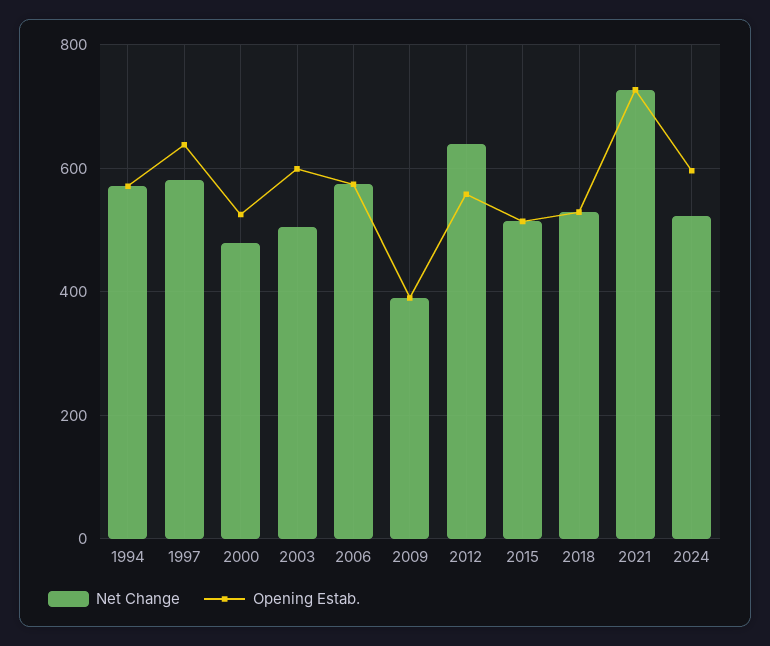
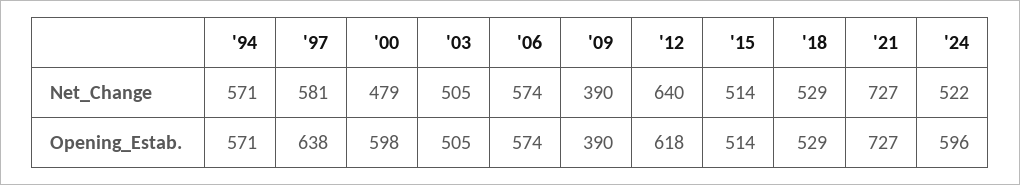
  {
    "Net Change": {
      "1994": 571,
      "1997": 581,
      "2000": 479,
      "2003": 505,
      "2006": 574,
      "2009": 390,
      "2012": 640,
      "2015": 514,
      "2018": 529,
      "2021": 727,
      "2024": 522
    },
    "Opening Estab.": {
      "1994": 571,
      "1997": 638,
-     "2000": 520,
+     "2000": 598,
-     "2003": 600,
+     "2003": 505,
      "2006": 574,
      "2009": 390,
-     "2012": 560,
+     "2012": 618,
      "2015": 514,
      "2018": 529,
      "2021": 727,
      "2024": 596
    }
  }

